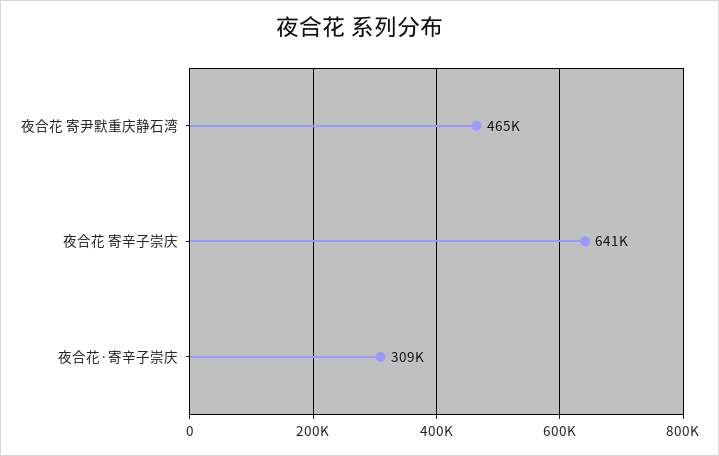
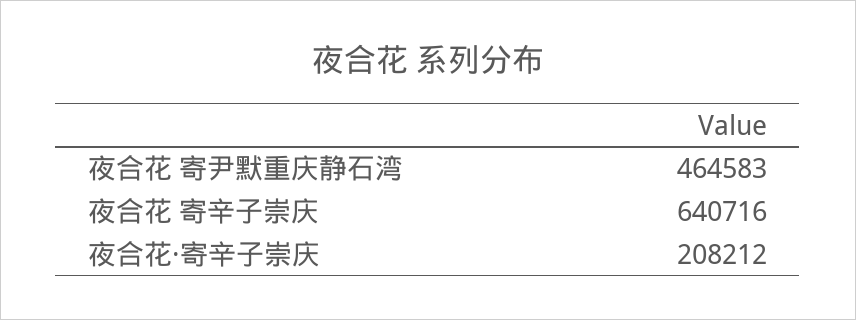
  {
    "夜合花 寄尹默重庆静石湾": 464583,
    "夜合花 寄辛子崇庆": 640716,
-   "夜合花·寄辛子崇庆": 309000
+   "夜合花·寄辛子崇庆": 208212
  }

